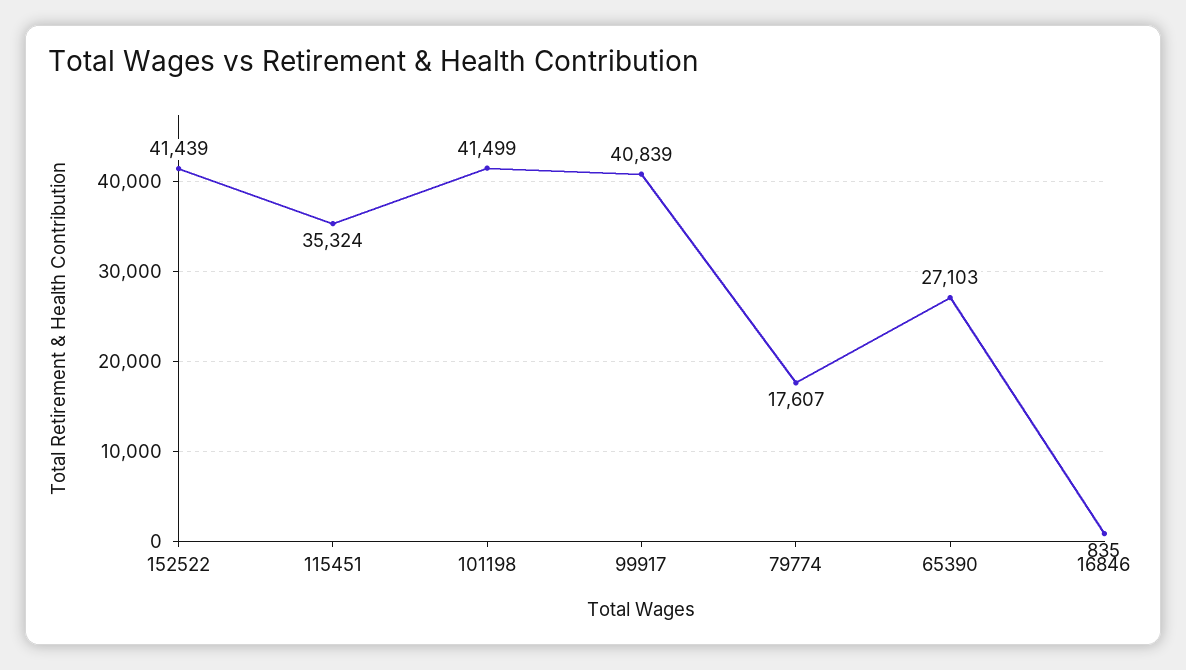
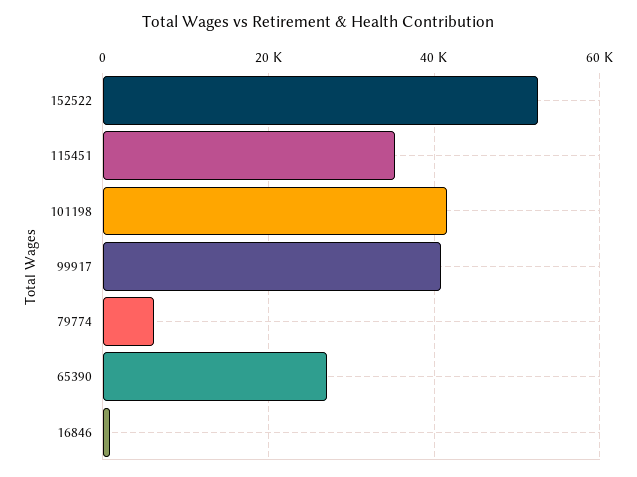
  {
-   "152522": 41439,
+   "152522": 52000,
    "115451": 35324,
    "101198": 41499,
    "99917": 40839,
-   "79774": 17607,
+   "79774": 6000,
    "65390": 27103,
    "16846": 835
  }

